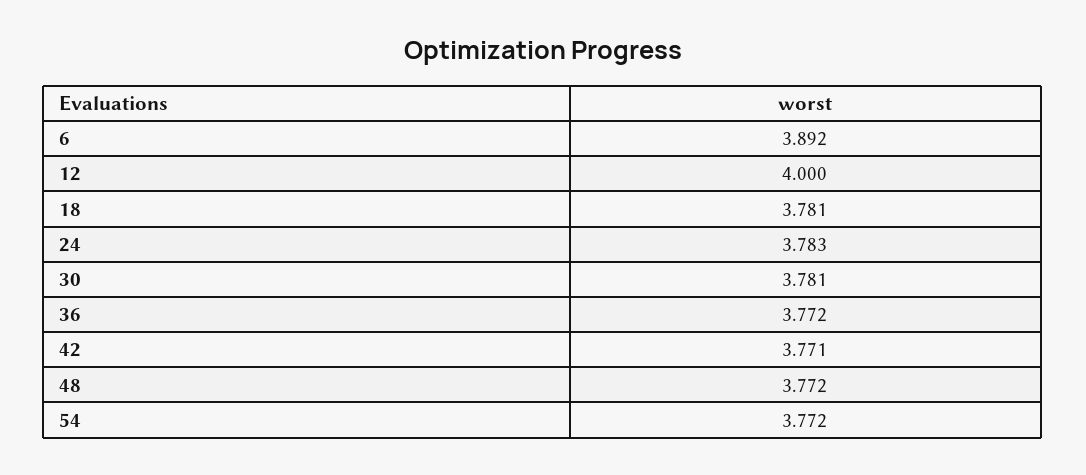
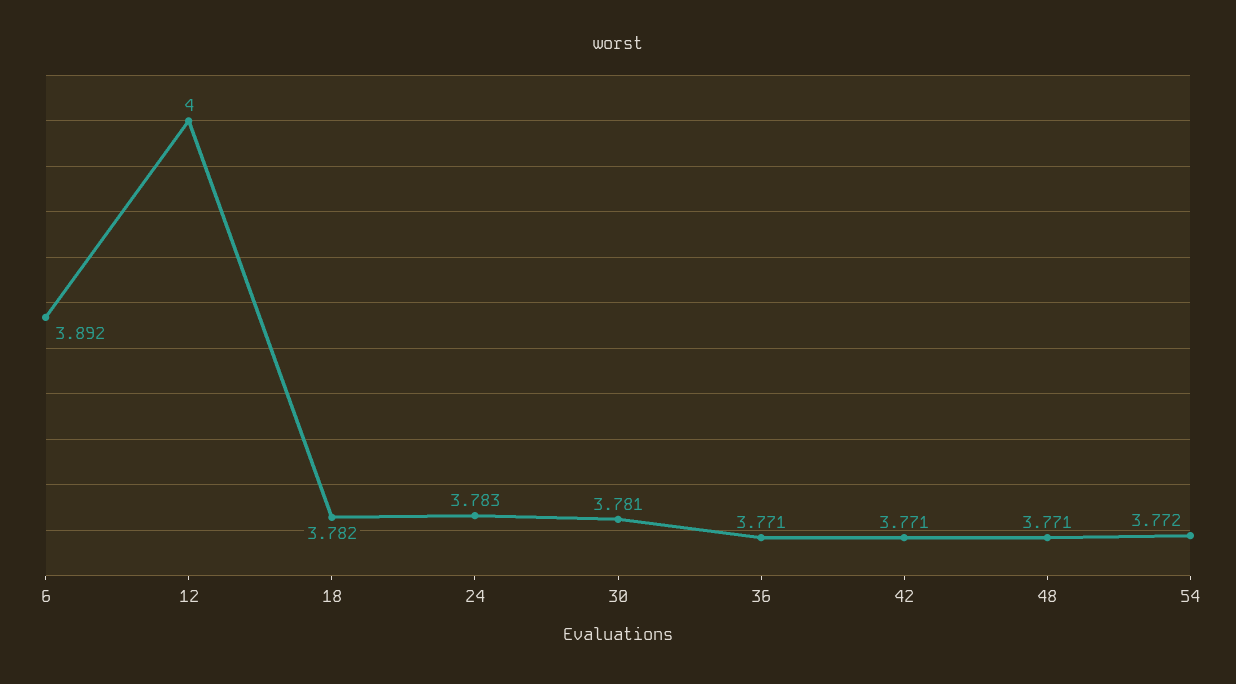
  {
    "6": 3.892,
    "12": 4,
-   "18": 3.781,
+   "18": 3.782,
    "24": 3.783,
    "30": 3.781,
-   "36": 3.772,
+   "36": 3.771,
    "42": 3.771,
-   "48": 3.772,
+   "48": 3.771,
    "54": 3.772
  }

